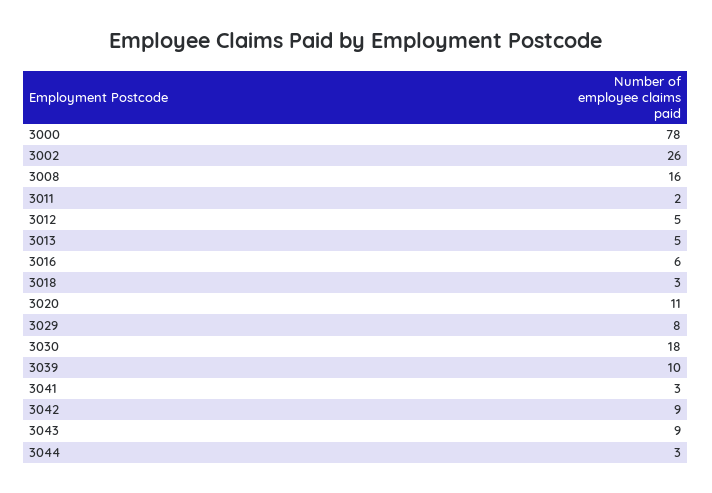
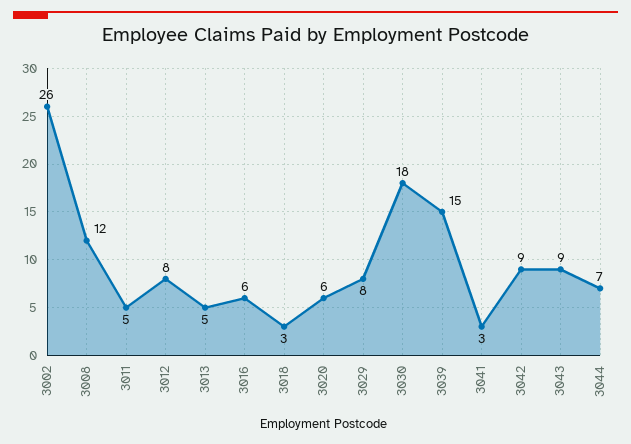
  {
-   "3000": 78,
    "3002": 26,
-   "3008": 16,
+   "3008": 12,
-   "3011": 2,
+   "3011": 5,
-   "3012": 5,
+   "3012": 8,
    "3013": 5,
    "3016": 6,
    "3018": 3,
-   "3020": 11,
+   "3020": 6,
    "3029": 8,
    "3030": 18,
-   "3039": 10,
+   "3039": 15,
    "3041": 3,
    "3042": 9,
    "3043": 9,
-   "3044": 3
+   "3044": 7
  }

